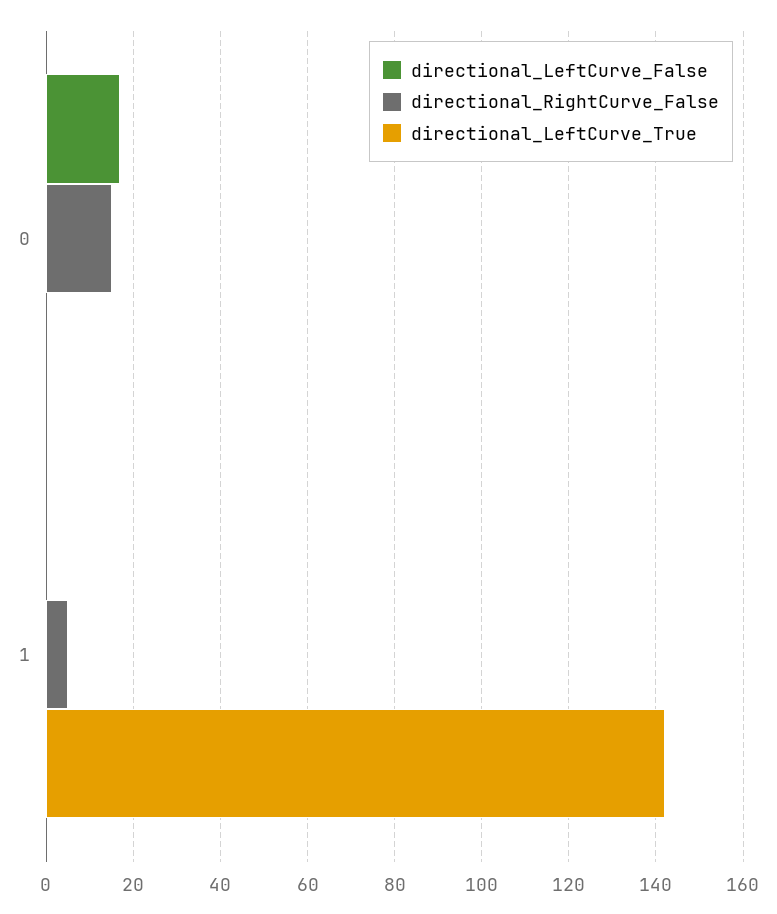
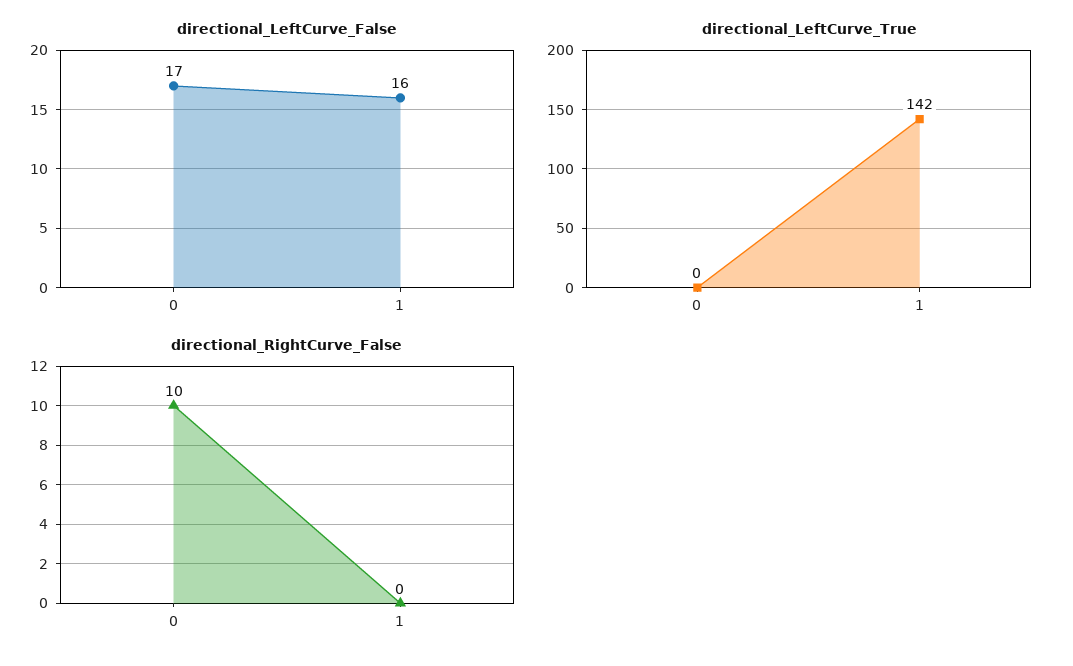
  {
    "directional_LeftCurve_False": {
      "0": 17,
-     "1": 0
+     "1": 16
    },
    "directional_RightCurve_False": {
-     "0": 15,
+     "0": 10,
-     "1": 5
+     "1": 0
    },
    "directional_LeftCurve_True": {
      "0": 0,
      "1": 142
    }
  }

